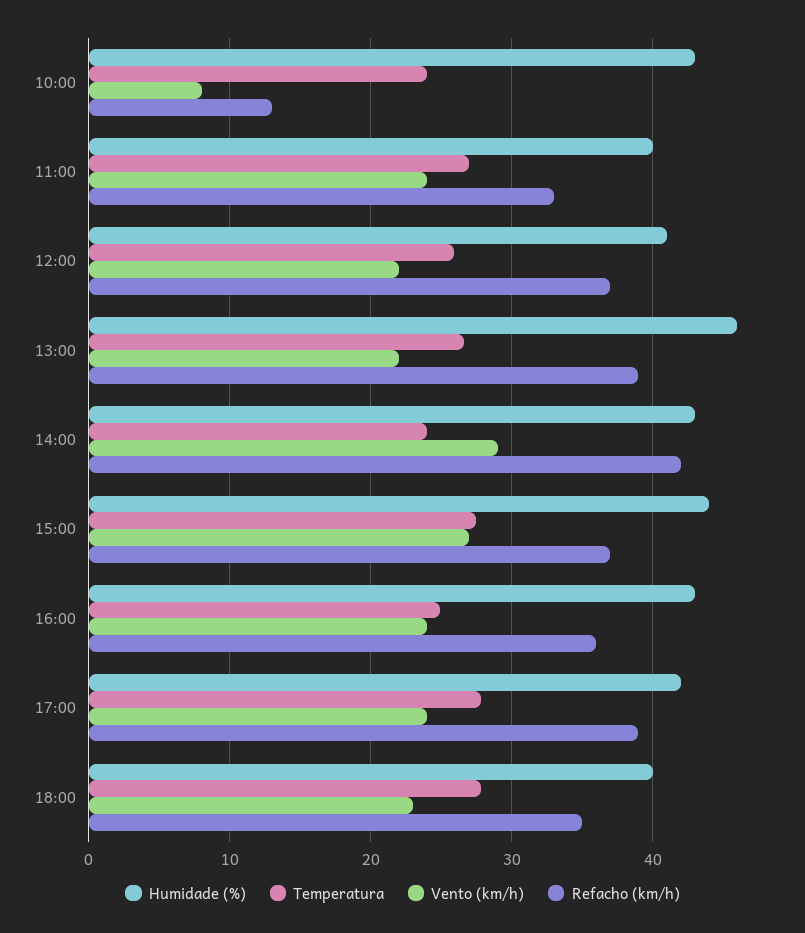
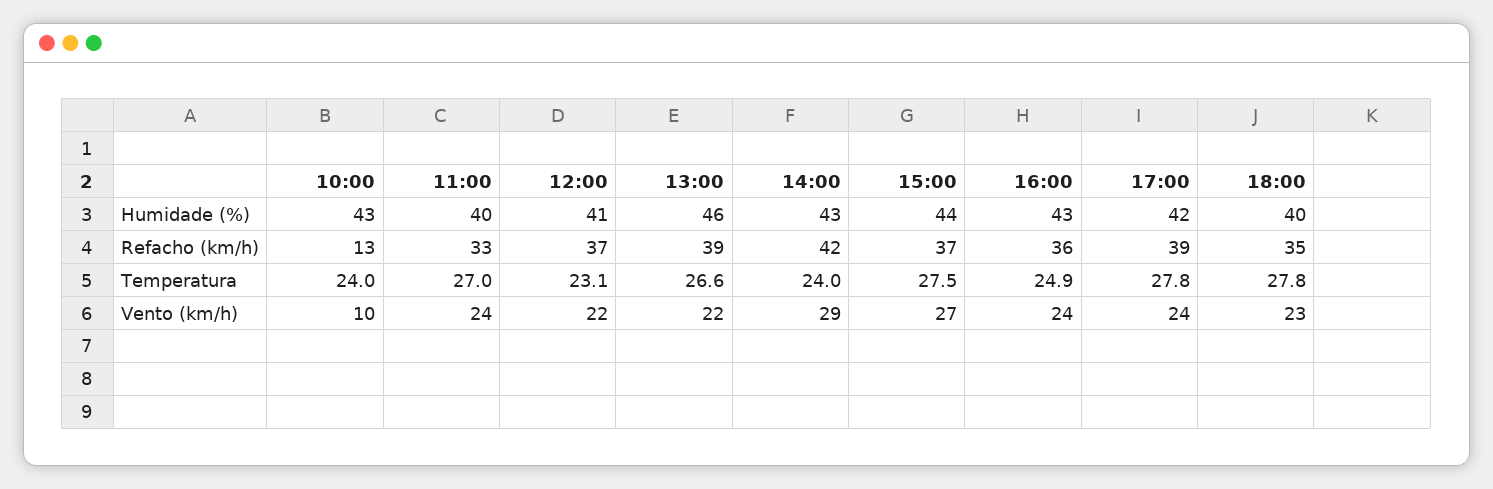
  {
    "Humidade (%)": {
      "10:00": 43,
      "11:00": 40,
      "12:00": 41,
      "13:00": 46,
      "14:00": 43,
      "15:00": 44,
      "16:00": 43,
      "17:00": 42,
      "18:00": 40
    },
    "Temperatura": {
      "10:00": 24,
      "11:00": 27,
-     "12:00": 26,
+     "12:00": 23.1,
      "13:00": 26.6,
      "14:00": 24,
      "15:00": 27.5,
      "16:00": 24.9,
      "17:00": 27.8,
      "18:00": 27.8
    },
    "Vento (km/h)": {
-     "10:00": 8,
+     "10:00": 10,
      "11:00": 24,
      "12:00": 22,
      "13:00": 22,
      "14:00": 29,
      "15:00": 27,
      "16:00": 24,
      "17:00": 24,
      "18:00": 23
    },
    "Refacho (km/h)": {
      "10:00": 13,
      "11:00": 33,
      "12:00": 37,
      "13:00": 39,
      "14:00": 42,
      "15:00": 37,
      "16:00": 36,
      "17:00": 39,
      "18:00": 35
    }
  }

